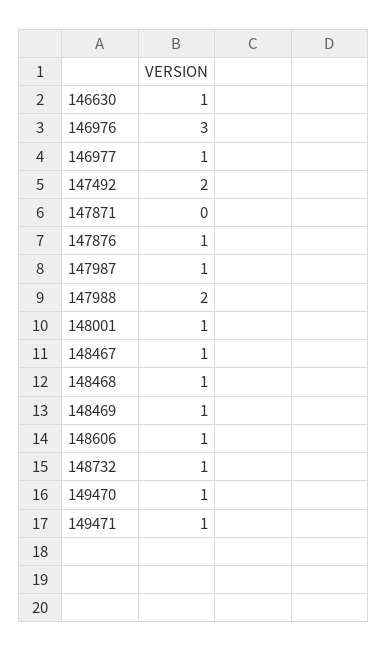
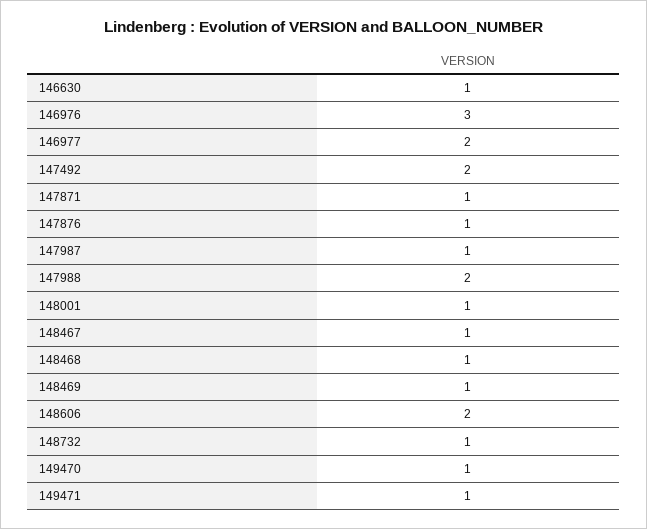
  {
    "146630": 1,
    "146976": 3,
-   "146977": 1,
+   "146977": 2,
    "147492": 2,
-   "147871": 0,
+   "147871": 1,
    "147876": 1,
    "147987": 1,
    "147988": 2,
    "148001": 1,
    "148467": 1,
    "148468": 1,
    "148469": 1,
-   "148606": 1,
+   "148606": 2,
    "148732": 1,
    "149470": 1,
    "149471": 1
  }

